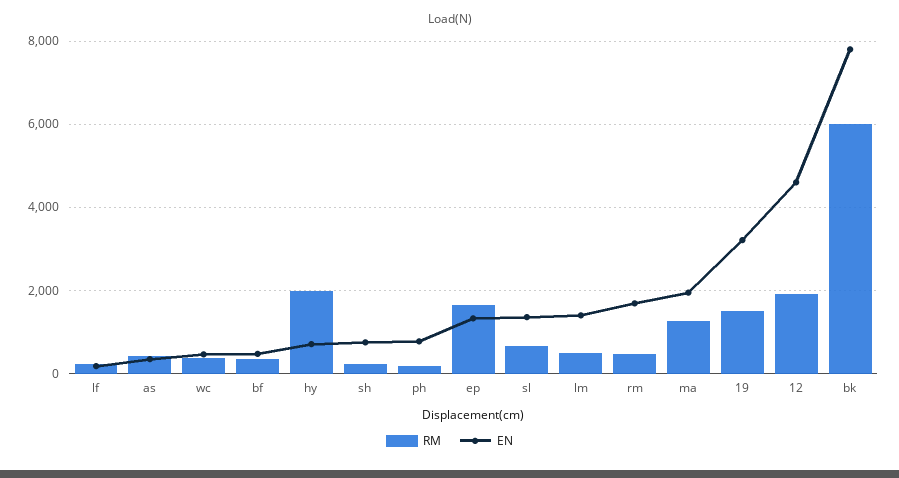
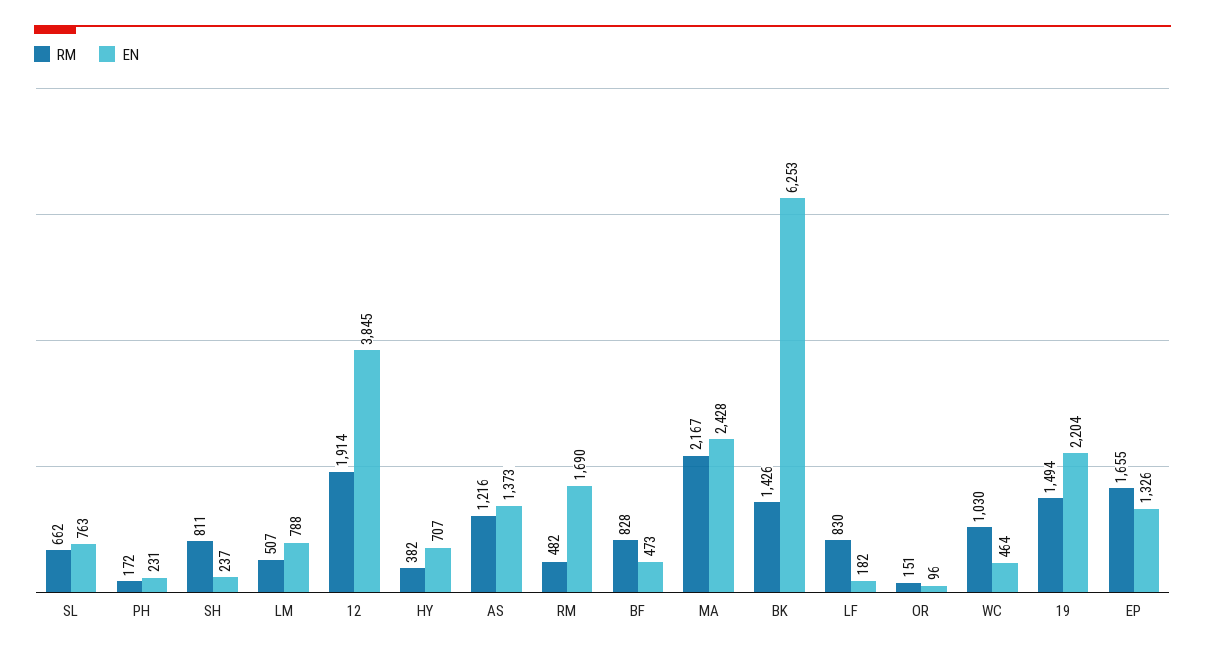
  {
    "RM": {
-     "lf": 200,
+     "lf": 830,
-     "as": 400,
+     "as": 1216,
-     "wc": 400,
+     "wc": 1030,
-     "bf": 400,
+     "bf": 828,
-     "hy": 2000,
+     "hy": 382,
-     "sh": 200,
+     "sh": 811,
      "ph": 172,
      "ep": 1655,
      "sl": 662,
      "lm": 507,
      "rm": 482,
-     "ma": 1200,
+     "ma": 2167,
      "19": 1494,
      "12": 1914,
-     "bk": 6000
+     "bk": 1426,
+     "OR": 151
    },
    "EN": {
      "lf": 182,
-     "as": 400,
+     "as": 1373,
      "wc": 464,
      "bf": 473,
      "hy": 707,
-     "sh": 800,
+     "sh": 237,
-     "ph": 800,
+     "ph": 231,
      "ep": 1326,
-     "sl": 1400,
+     "sl": 763,
-     "lm": 1400,
+     "lm": 788,
      "rm": 1690,
-     "ma": 2000,
+     "ma": 2428,
-     "19": 3200,
+     "19": 2204,
-     "12": 4600,
+     "12": 3845,
-     "bk": 7800
+     "bk": 6253,
+     "OR": 96
    }
  }

